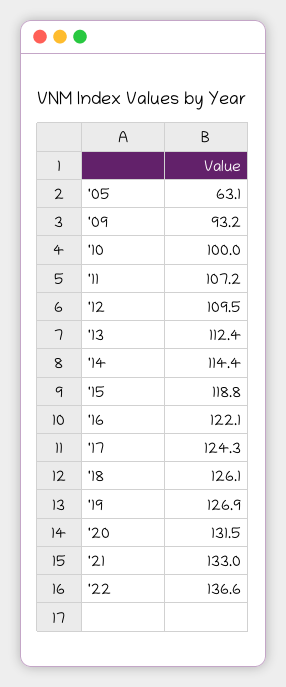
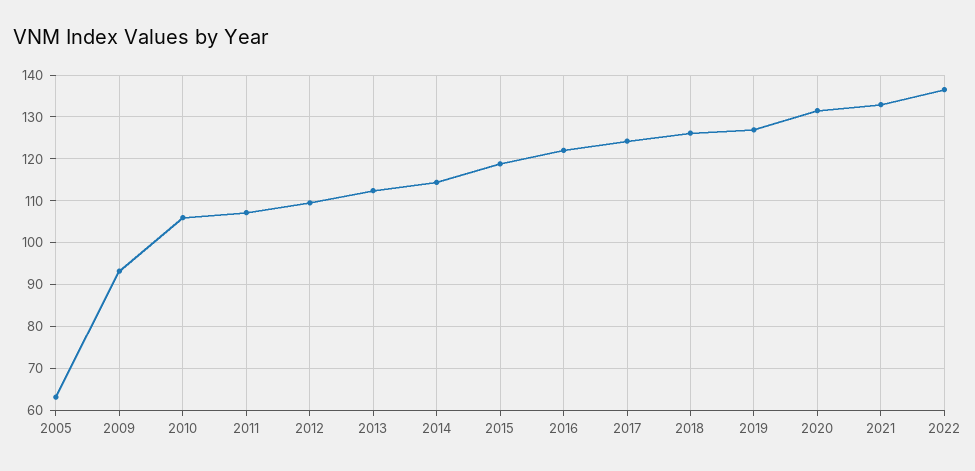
  {
    "'05": 63.1,
    "'09": 93.2,
-   "'10": 100,
+   "'10": 106,
    "'11": 107.2,
    "'12": 109.5,
    "'13": 112.4,
    "'14": 114.4,
    "'15": 118.8,
    "'16": 122.1,
    "'17": 124.3,
    "'18": 126.1,
    "'19": 126.9,
    "'20": 131.5,
    "'21": 133,
    "'22": 136.6
  }

